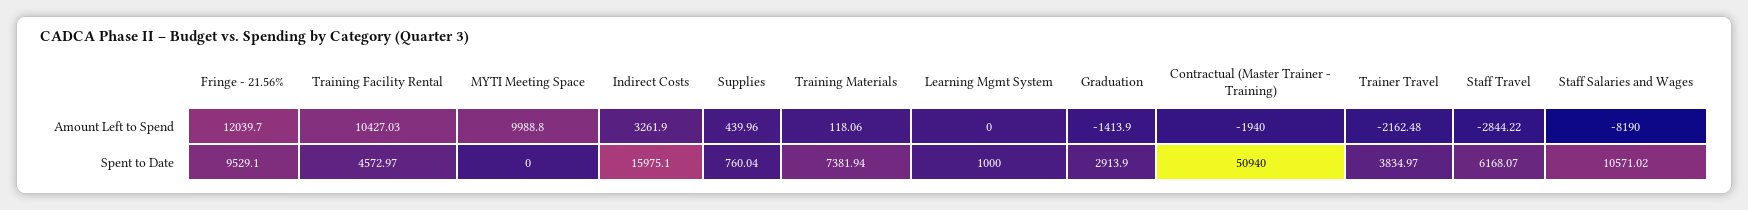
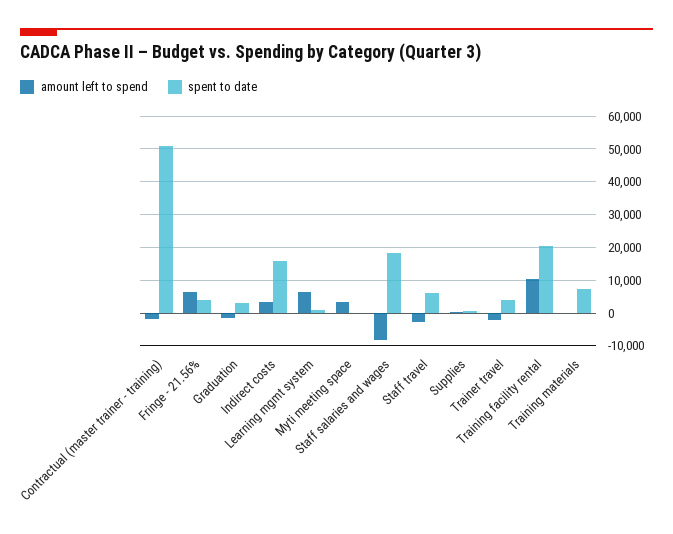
  {
    "Amount Left to Spend": {
-     "Fringe - 21.56%": 12039.7,
+     "Fringe - 21.56%": 6000,
      "Training Facility Rental": 10427.03,
-     "MYTI Meeting Space": 9988.8,
+     "MYTI Meeting Space": 4000,
      "Indirect Costs": 3261.9,
      "Supplies": 439.96,
      "Training Materials": 118.06,
-     "Learning Mgmt System": 0,
+     "Learning Mgmt System": 6000,
      "Graduation": -1413.9,
      "Contractual (Master Trainer - Training)": -1940,
      "Trainer Travel": -2162.48,
      "Staff Travel": -2844.22,
      "Staff Salaries and Wages": -8190
    },
    "Spent to Date": {
-     "Fringe - 21.56%": 9529.1,
+     "Fringe - 21.56%": 4000,
-     "Training Facility Rental": 4572.97,
+     "Training Facility Rental": 20000,
      "MYTI Meeting Space": 0,
      "Indirect Costs": 15975.1,
      "Supplies": 760.04,
      "Training Materials": 7381.94,
      "Learning Mgmt System": 1000,
      "Graduation": 2913.9,
      "Contractual (Master Trainer - Training)": 50940,
      "Trainer Travel": 3834.97,
      "Staff Travel": 6168.07,
-     "Staff Salaries and Wages": 10571.02
+     "Staff Salaries and Wages": 18000
    }
  }

